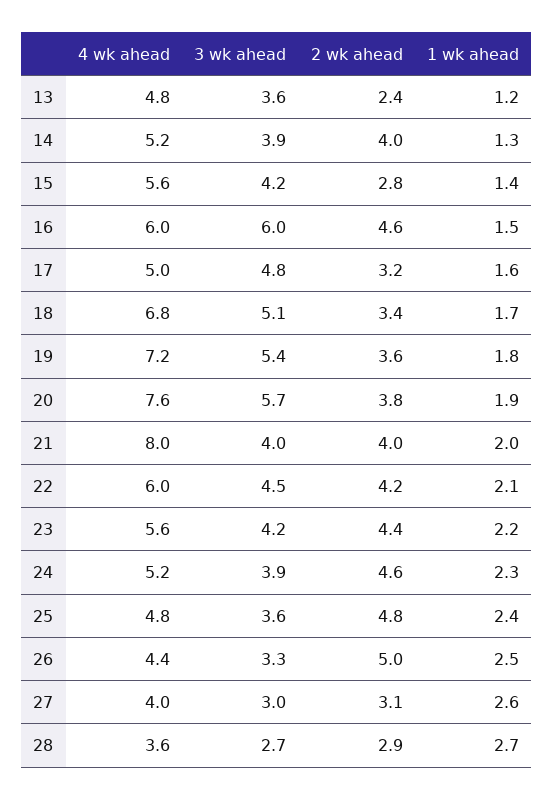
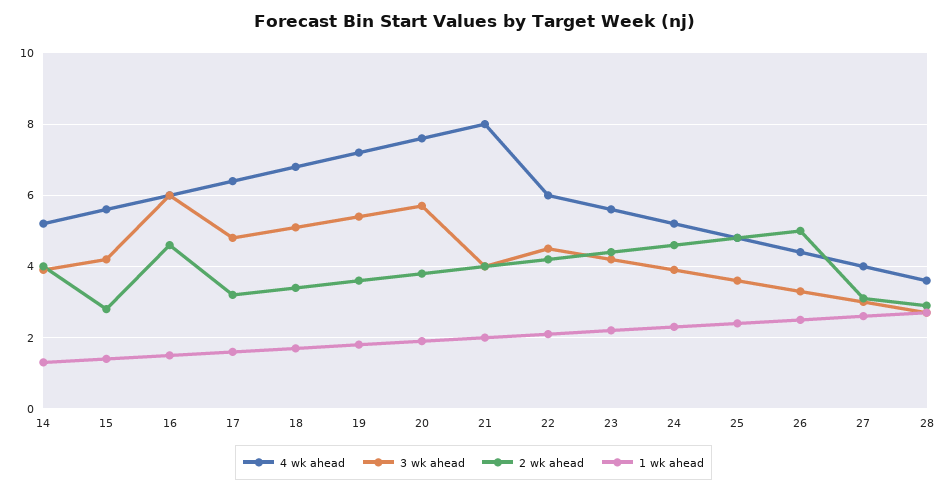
  {
    "4 wk ahead": {
-     "13": 4.8,
      "14": 5.2,
      "15": 5.6,
      "16": 6,
-     "17": 5,
+     "17": 6.5,
      "18": 6.8,
      "19": 7.2,
      "20": 7.6,
      "21": 8,
      "22": 6,
      "23": 5.6,
      "24": 5.2,
      "25": 4.8,
      "26": 4.4,
      "27": 4,
      "28": 3.6
    },
    "3 wk ahead": {
-     "13": 3.6,
      "14": 3.9,
      "15": 4.2,
      "16": 6,
      "17": 4.8,
      "18": 5.1,
      "19": 5.4,
      "20": 5.7,
      "21": 4,
      "22": 4.5,
      "23": 4.2,
      "24": 3.9,
      "25": 3.6,
      "26": 3.3,
      "27": 3,
      "28": 2.7
    },
    "2 wk ahead": {
-     "13": 2.4,
      "14": 4,
      "15": 2.8,
      "16": 4.6,
      "17": 3.2,
      "18": 3.4,
      "19": 3.6,
      "20": 3.8,
      "21": 4,
      "22": 4.2,
      "23": 4.4,
      "24": 4.6,
      "25": 4.8,
      "26": 5,
      "27": 3.1,
      "28": 2.9
    },
    "1 wk ahead": {
-     "13": 1.2,
      "14": 1.3,
      "15": 1.4,
      "16": 1.5,
      "17": 1.6,
      "18": 1.7,
      "19": 1.8,
      "20": 1.9,
      "21": 2,
      "22": 2.1,
      "23": 2.2,
      "24": 2.3,
      "25": 2.4,
      "26": 2.5,
      "27": 2.6,
      "28": 2.7
    }
  }

